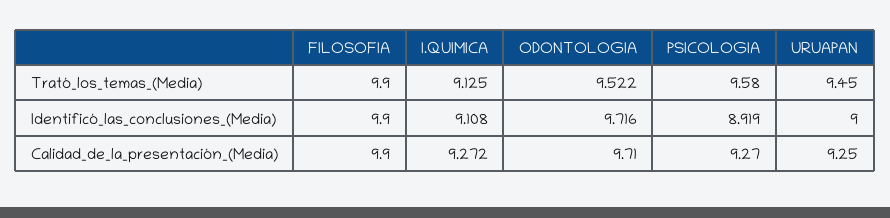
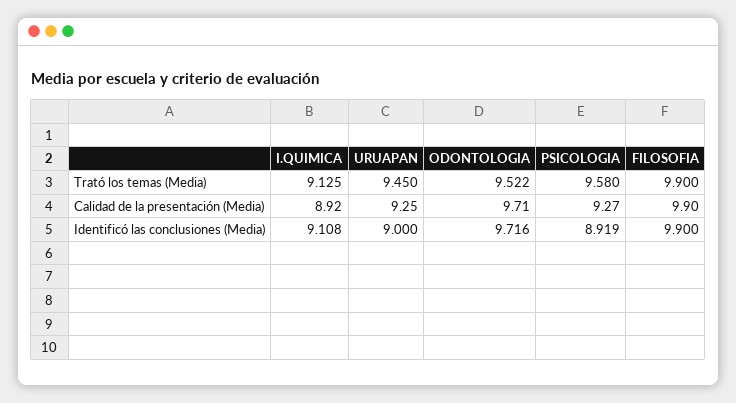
  {
    "FILOSOFIA": {
      "Trató_los_temas_(Media)": 9.9,
      "Identificó_las_conclusiones_(Media)": 9.9,
      "Calidad_de_la_presentación_(Media)": 9.9
    },
    "I.QUIMICA": {
      "Trató_los_temas_(Media)": 9.125,
      "Identificó_las_conclusiones_(Media)": 9.108,
-     "Calidad_de_la_presentación_(Media)": 9.272
+     "Calidad_de_la_presentación_(Media)": 8.92
    },
    "ODONTOLOGIA": {
      "Trató_los_temas_(Media)": 9.522,
      "Identificó_las_conclusiones_(Media)": 9.716,
      "Calidad_de_la_presentación_(Media)": 9.71
    },
    "PSICOLOGIA": {
      "Trató_los_temas_(Media)": 9.58,
      "Identificó_las_conclusiones_(Media)": 8.919,
      "Calidad_de_la_presentación_(Media)": 9.27
    },
    "URUAPAN": {
      "Trató_los_temas_(Media)": 9.45,
      "Identificó_las_conclusiones_(Media)": 9,
      "Calidad_de_la_presentación_(Media)": 9.25
    }
  }

